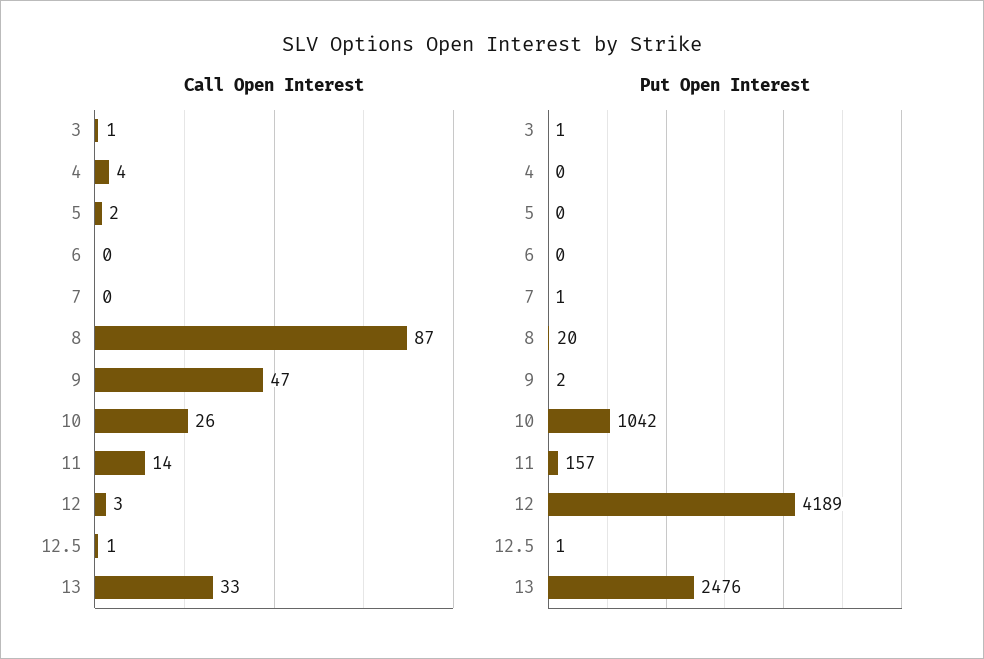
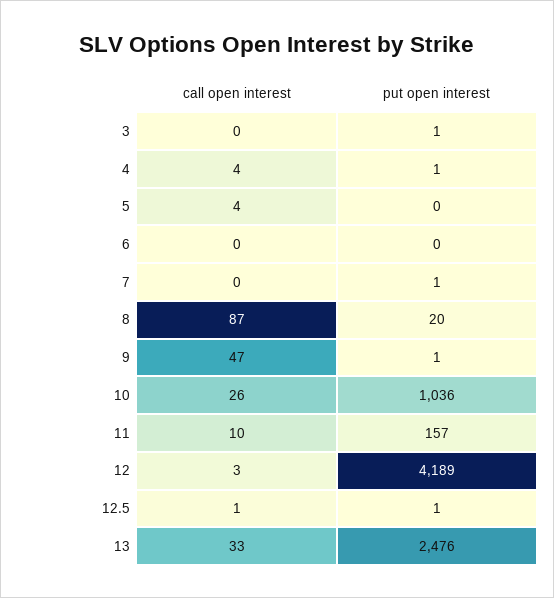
  {
    "Call Open Interest": {
-     "3": 1,
+     "3": 0,
      "4": 4,
-     "5": 2,
+     "5": 4,
      "6": 0,
      "7": 0,
      "8": 87,
      "9": 47,
      "10": 26,
-     "11": 14,
+     "11": 10,
      "12": 3,
      "12.5": 1,
      "13": 33
    },
    "Put Open Interest": {
      "3": 1,
-     "4": 0,
+     "4": 1,
      "5": 0,
      "6": 0,
      "7": 1,
      "8": 20,
-     "9": 2,
+     "9": 1,
-     "10": 1042,
+     "10": 1036,
      "11": 157,
      "12": 4189,
      "12.5": 1,
      "13": 2476
    }
  }

